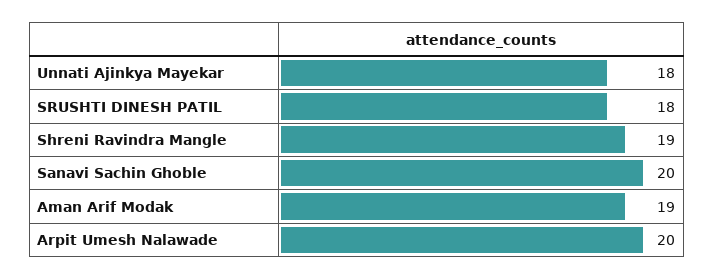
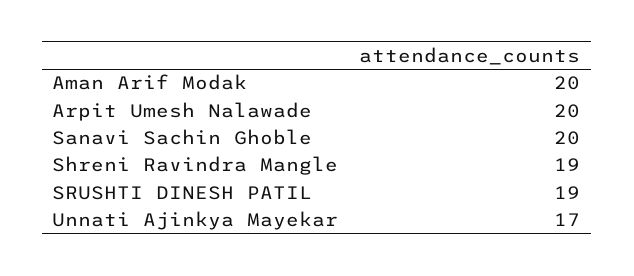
  {
-   "Unnati Ajinkya Mayekar": 18,
+   "Unnati Ajinkya Mayekar": 17,
-   "SRUSHTI DINESH PATIL": 18,
+   "SRUSHTI DINESH PATIL": 19,
    "Shreni Ravindra Mangle": 19,
    "Sanavi Sachin Ghoble": 20,
-   "Aman Arif Modak": 19,
+   "Aman Arif Modak": 20,
    "Arpit Umesh Nalawade": 20
  }

